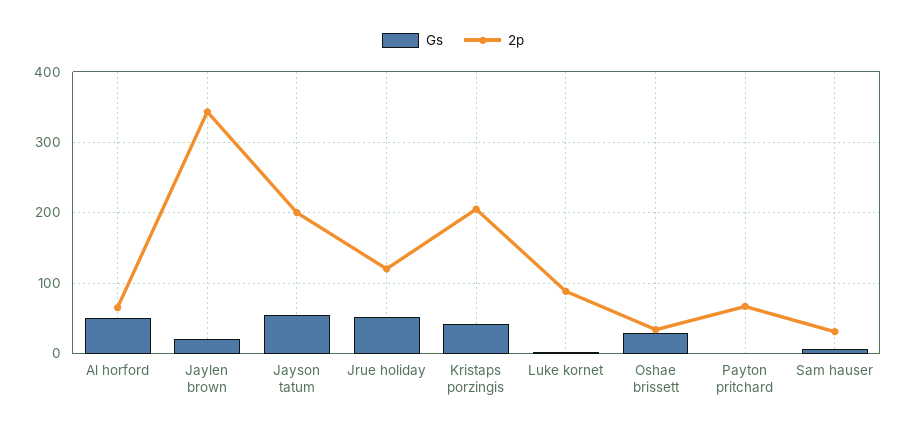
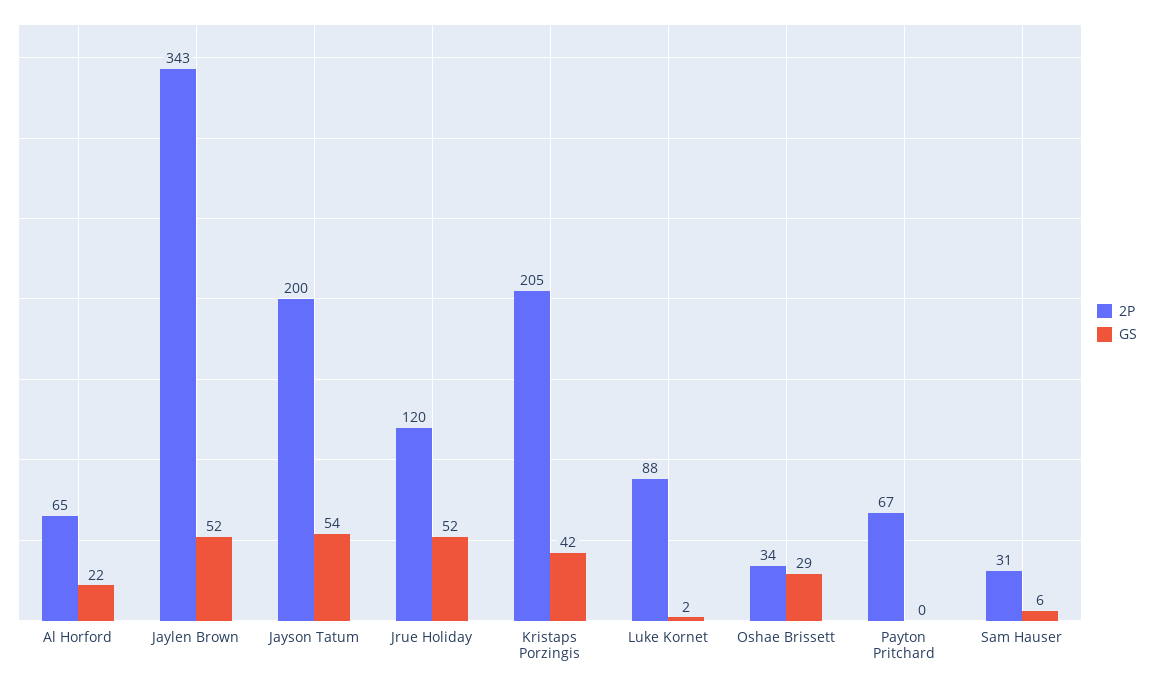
  {
    "Gs": {
-     "Al horford": 50,
+     "Al horford": 22,
-     "Jaylen brown": 20,
+     "Jaylen brown": 52,
      "Jayson tatum": 54,
      "Jrue holiday": 52,
      "Kristaps porzingis": 42,
      "Luke kornet": 2,
      "Oshae brissett": 29,
      "Payton pritchard": 0,
      "Sam hauser": 6
    },
    "2p": {
      "Al horford": 65,
      "Jaylen brown": 343,
      "Jayson tatum": 200,
      "Jrue holiday": 120,
      "Kristaps porzingis": 205,
      "Luke kornet": 88,
      "Oshae brissett": 34,
      "Payton pritchard": 67,
      "Sam hauser": 31
    }
  }

